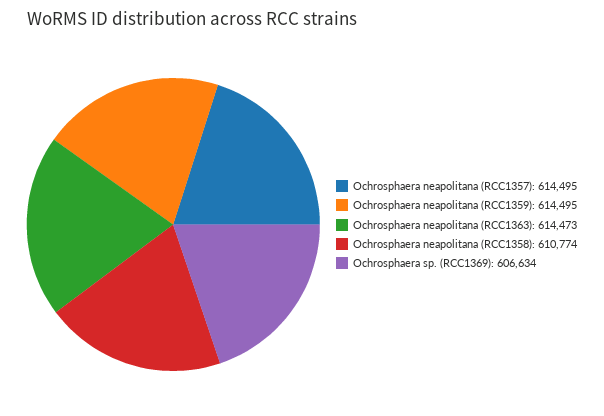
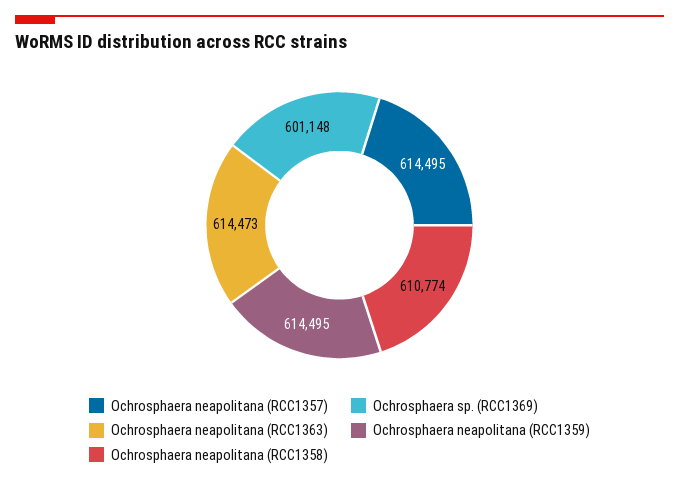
  {
    "Ochrosphaera neapolitana (RCC1357)": 614495,
    "Ochrosphaera neapolitana (RCC1359)": 614495,
    "Ochrosphaera neapolitana (RCC1363)": 614473,
    "Ochrosphaera neapolitana (RCC1358)": 610774,
-   "Ochrosphaera sp. (RCC1369)": 606634
+   "Ochrosphaera sp. (RCC1369)": 601148
  }

